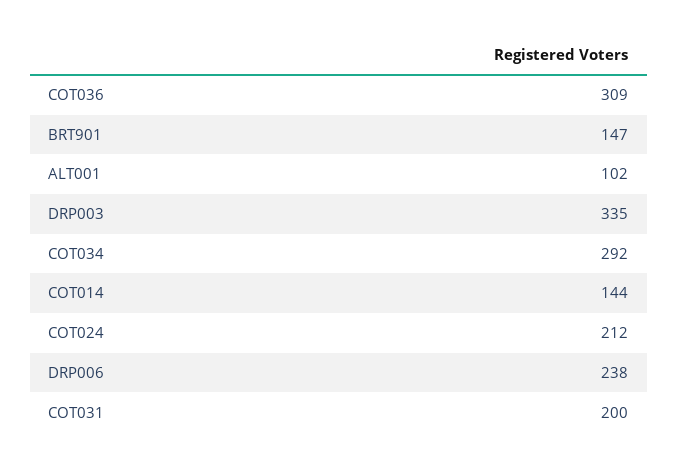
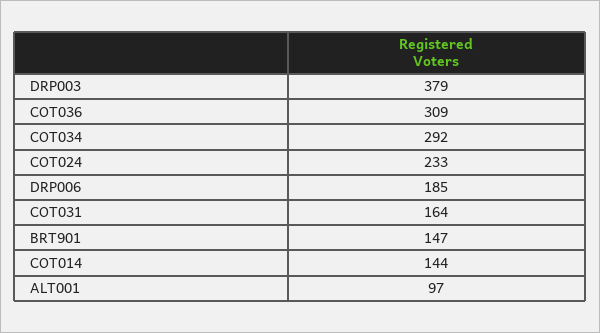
  {
    "COT036": 309,
    "BRT901": 147,
-   "ALT001": 102,
+   "ALT001": 97,
-   "DRP003": 335,
+   "DRP003": 379,
    "COT034": 292,
    "COT014": 144,
-   "COT024": 212,
+   "COT024": 233,
-   "DRP006": 238,
+   "DRP006": 185,
-   "COT031": 200
+   "COT031": 164
  }

